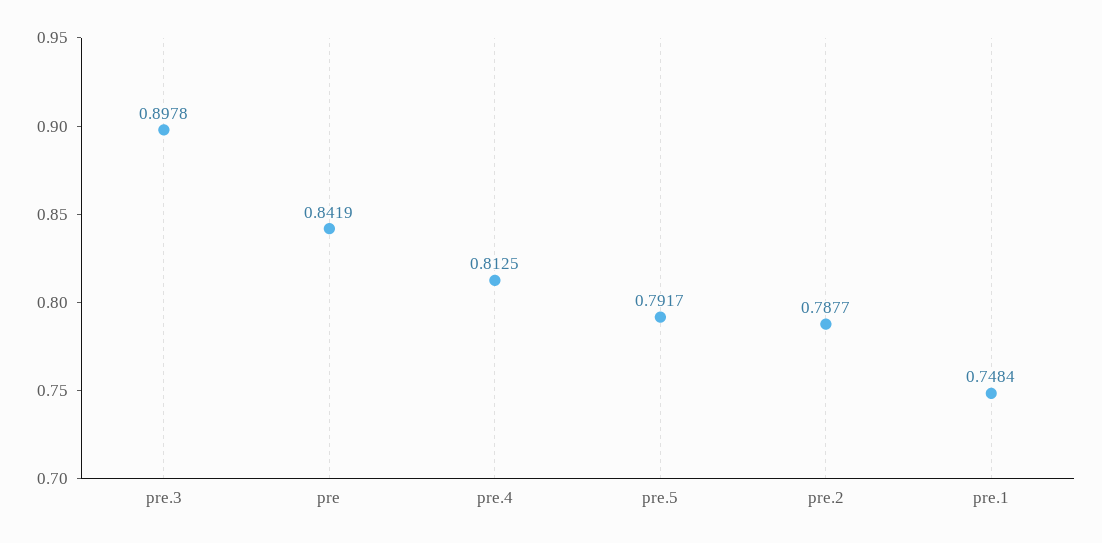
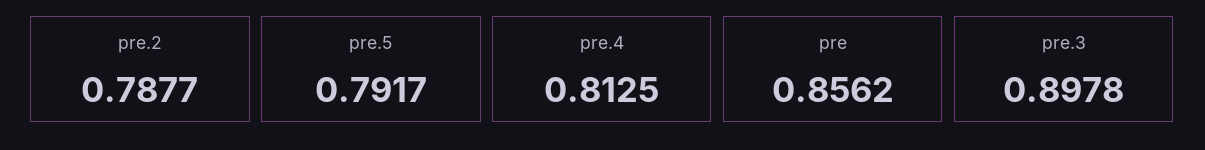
  {
    "pre.3": 0.8978,
-   "pre": 0.8419,
+   "pre": 0.8562,
    "pre.4": 0.8125,
    "pre.5": 0.7917,
-   "pre.2": 0.7877,
+   "pre.2": 0.7877
-   "pre.1": 0.7484
  }

